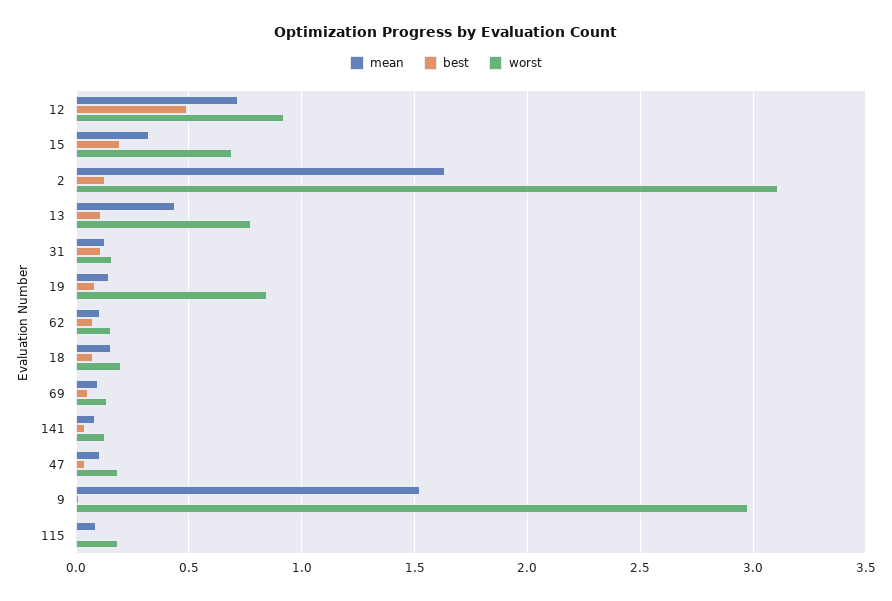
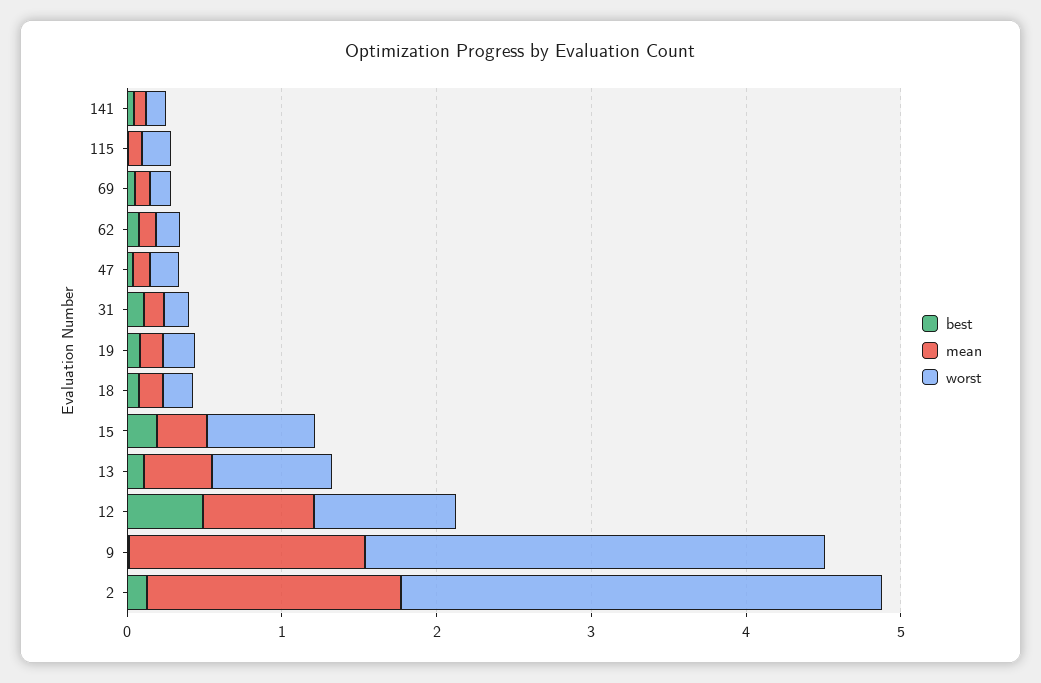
  {
    "mean": {
      "12": 0.7,
      "15": 0.3,
      "2": 1.65,
      "13": 0.45,
      "31": 0.15,
      "19": 0.15,
      "62": 0.1,
      "18": 0.15,
      "69": 0.1,
      "141": 0.1,
      "47": 0.1,
      "9": 1.5,
      "115": 0.1
    },
    "best": {
      "12": 0.5,
      "15": 0.2,
      "2": 0.15,
      "13": 0.1,
      "31": 0.1,
      "19": 0.1,
      "62": 0.1,
      "18": 0.05,
      "69": 0.05,
      "141": 0.05,
      "47": 0.05,
      "9": 0,
      "115": 0
    },
    "worst": {
      "12": 0.9,
      "15": 0.7,
      "2": 3.1,
      "13": 0.8,
      "31": 0.15,
-     "19": 0.85,
+     "19": 0.2,
      "62": 0.15,
      "18": 0.2,
      "69": 0.15,
      "141": 0.15,
      "47": 0.2,
      "9": 3,
      "115": 0.2
    }
  }

